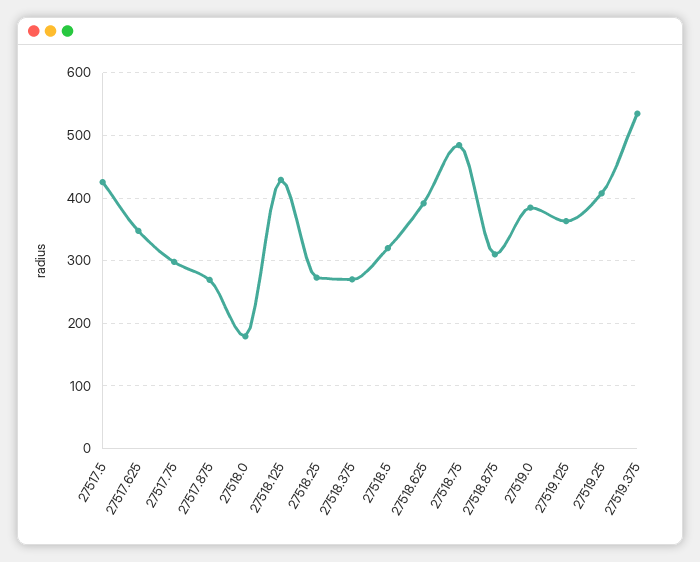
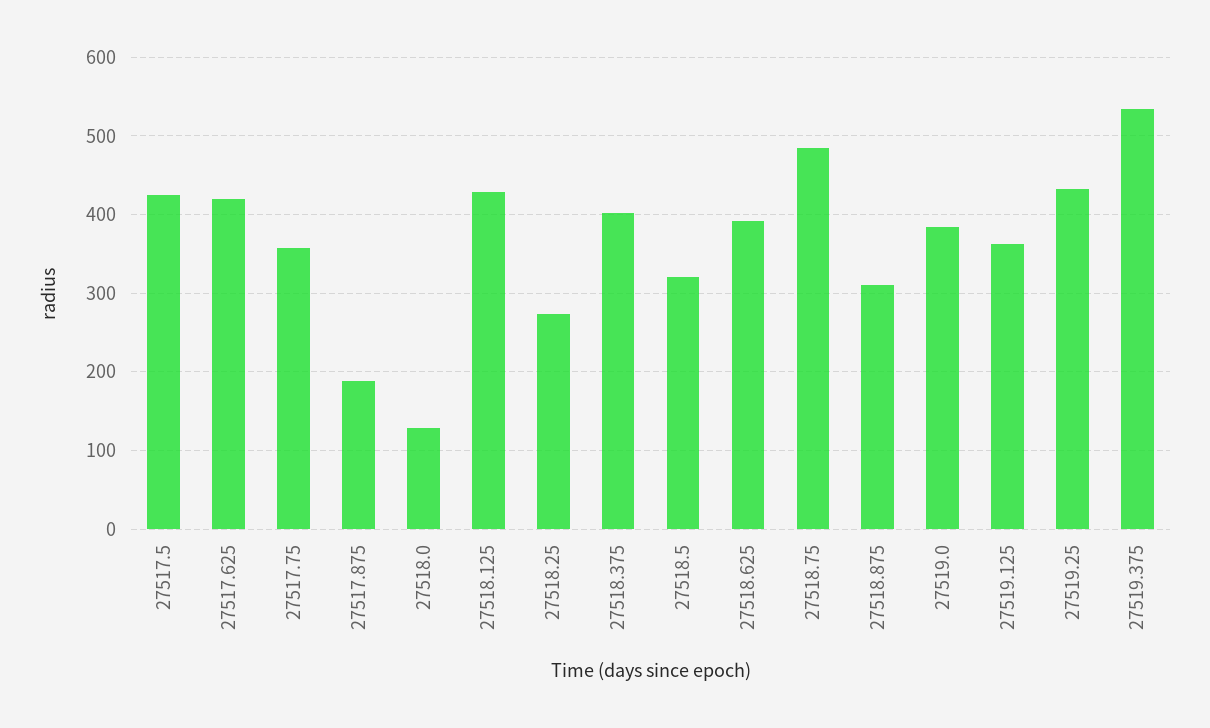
  {
    "27517.5": 430,
-   "27517.625": 350,
+   "27517.625": 420,
-   "27517.75": 300,
+   "27517.75": 360,
-   "27517.875": 270,
+   "27517.875": 190,
-   "27518.0": 180,
+   "27518.0": 130,
    "27518.125": 430,
    "27518.25": 270,
-   "27518.375": 270,
+   "27518.375": 400,
    "27518.5": 320,
    "27518.625": 390,
    "27518.75": 480,
    "27518.875": 310,
    "27519.0": 380,
    "27519.125": 360,
-   "27519.25": 410,
+   "27519.25": 430,
    "27519.375": 530
  }

